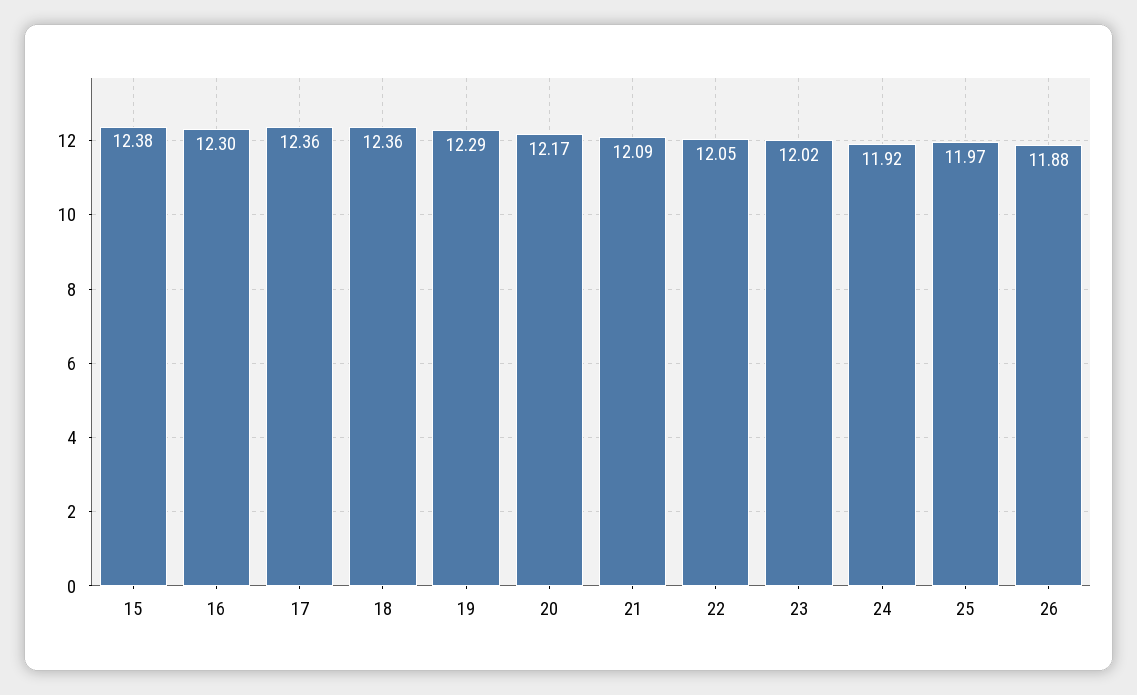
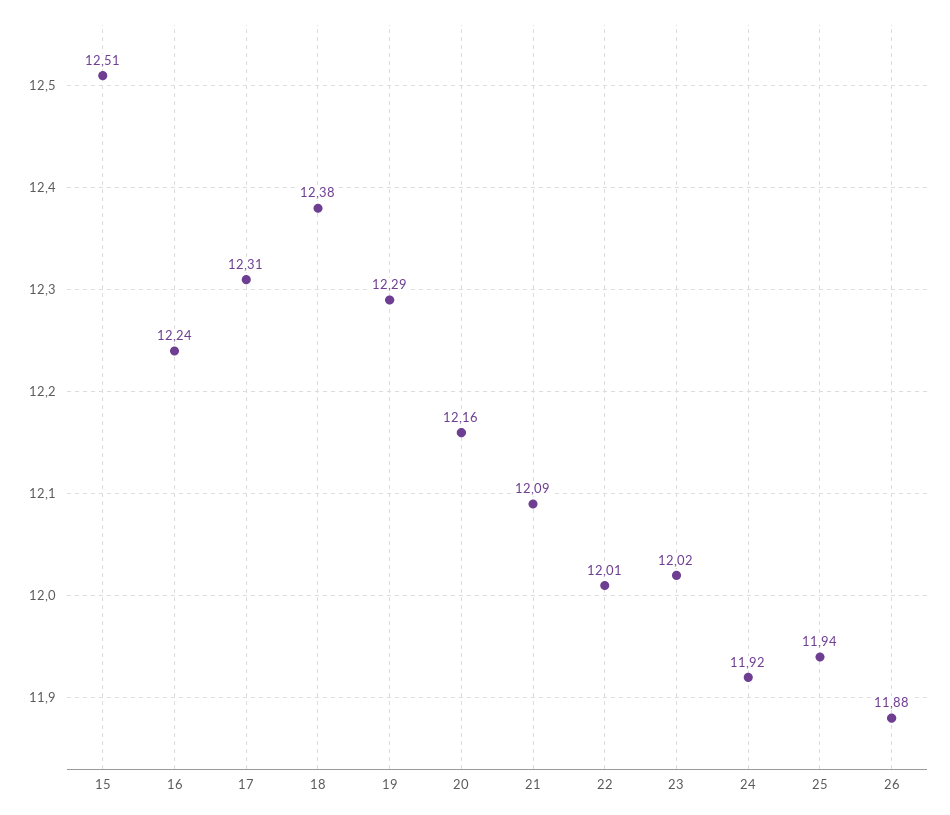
  {
-   "15": 12.38,
+   "15": 12.51,
-   "16": 12.3,
+   "16": 12.24,
-   "17": 12.36,
+   "17": 12.31,
-   "18": 12.36,
+   "18": 12.38,
    "19": 12.29,
-   "20": 12.17,
+   "20": 12.16,
    "21": 12.09,
-   "22": 12.05,
+   "22": 12.01,
    "23": 12.02,
    "24": 11.92,
-   "25": 11.97,
+   "25": 11.94,
    "26": 11.88
  }

